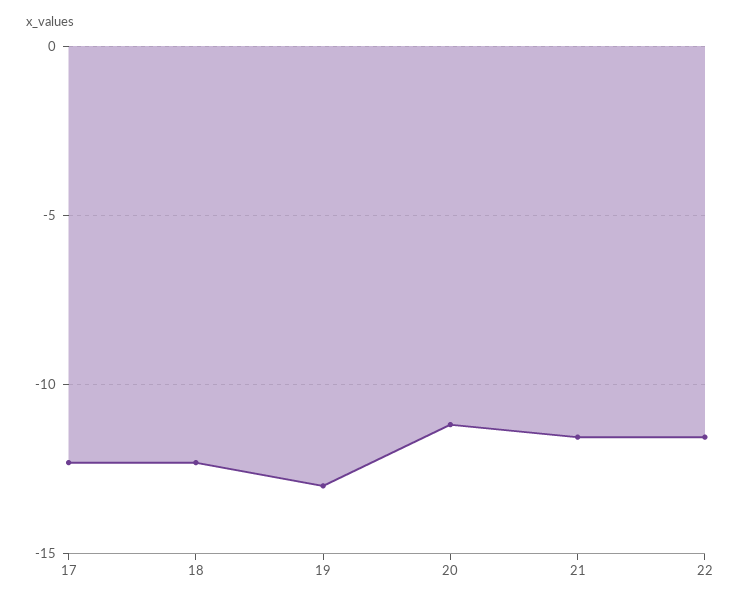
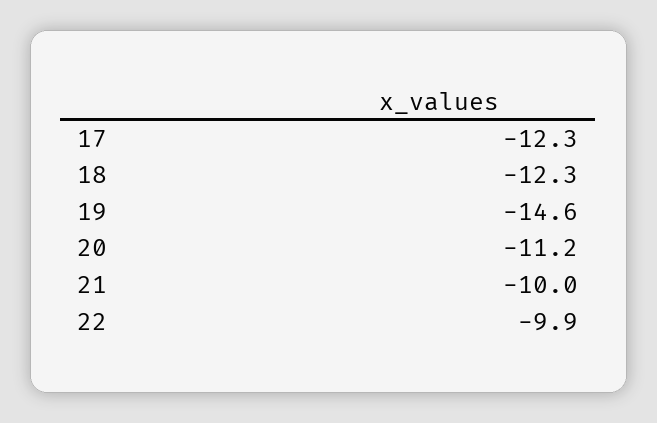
  {
    "17": -12.3,
    "18": -12.3,
-   "19": -13,
+   "19": -14.6,
    "20": -11.2,
-   "21": -11.5,
+   "21": -10,
-   "22": -11.5
+   "22": -9.9
  }

